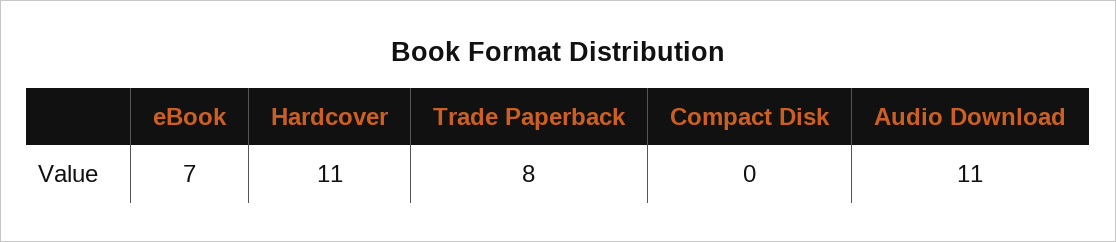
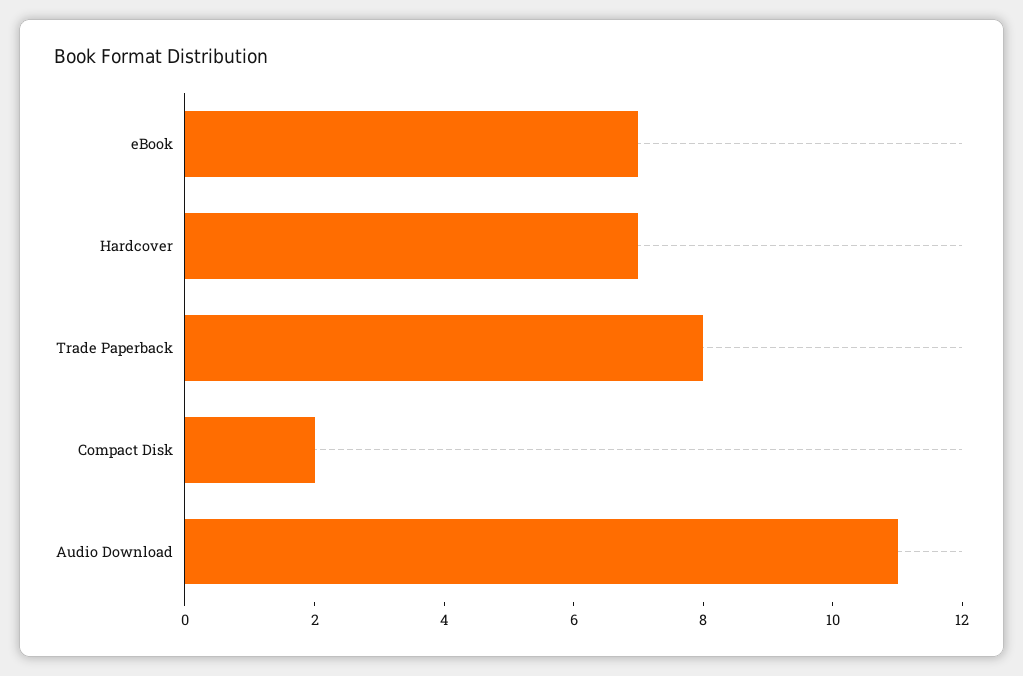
  {
    "eBook": 7,
-   "Hardcover": 11,
+   "Hardcover": 7,
    "Trade Paperback": 8,
-   "Compact Disk": 0,
+   "Compact Disk": 2,
    "Audio Download": 11
  }

